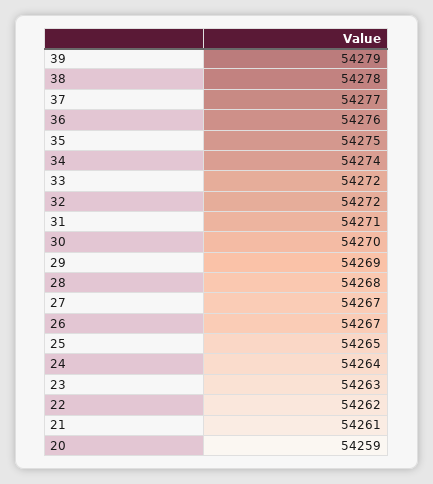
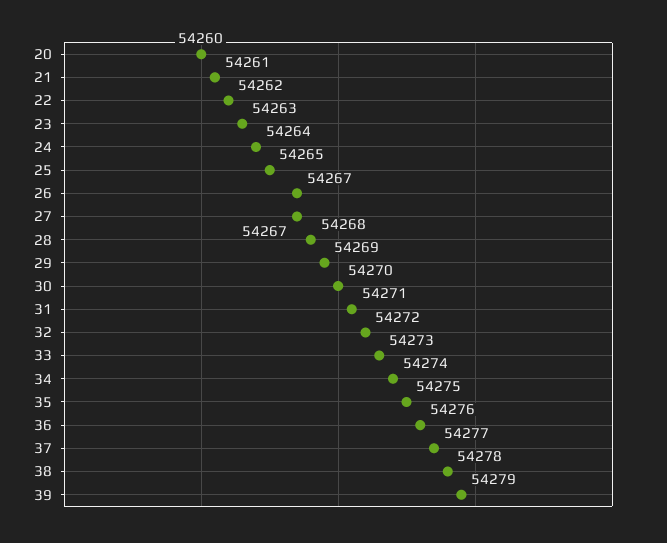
  {
    "39": 54279,
    "38": 54278,
    "37": 54277,
    "36": 54276,
    "35": 54275,
    "34": 54274,
-   "33": 54272,
+   "33": 54273,
    "32": 54272,
    "31": 54271,
    "30": 54270,
    "29": 54269,
    "28": 54268,
    "27": 54267,
    "26": 54267,
    "25": 54265,
    "24": 54264,
    "23": 54263,
    "22": 54262,
    "21": 54261,
-   "20": 54259
+   "20": 54260
  }

